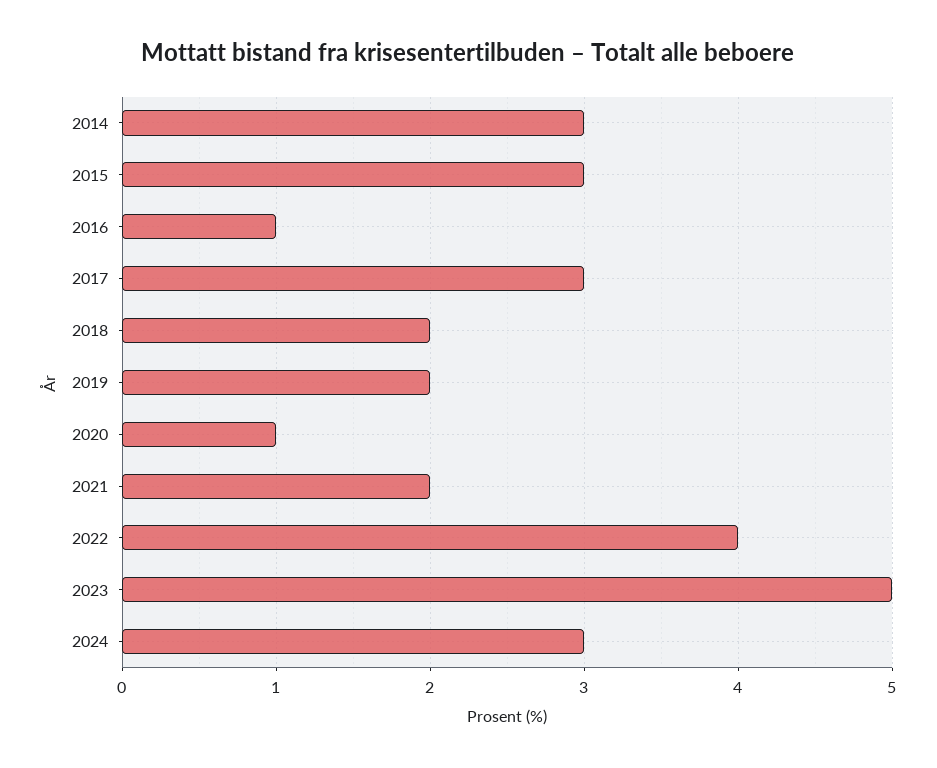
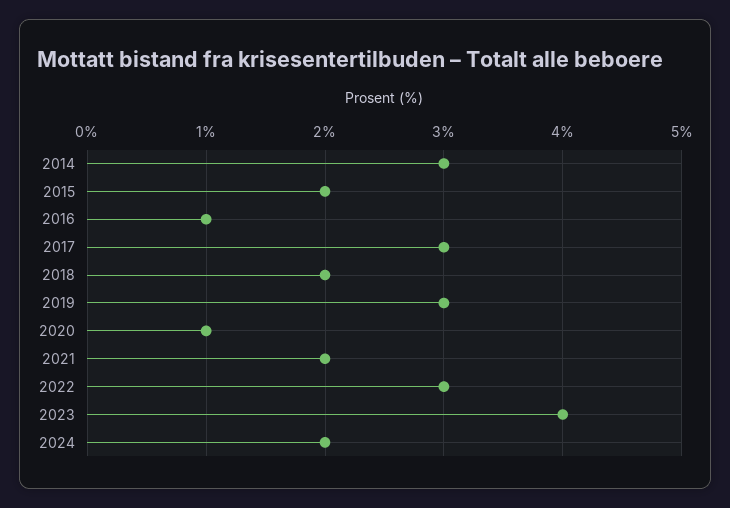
  {
    "2014": 3,
-   "2015": 3,
+   "2015": 2,
    "2016": 1,
    "2017": 3,
    "2018": 2,
-   "2019": 2,
+   "2019": 3,
    "2020": 1,
    "2021": 2,
-   "2022": 4,
+   "2022": 3,
-   "2023": 5,
+   "2023": 4,
-   "2024": 3
+   "2024": 2
  }

